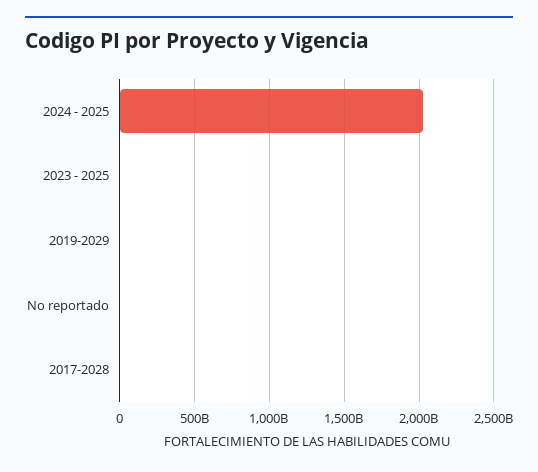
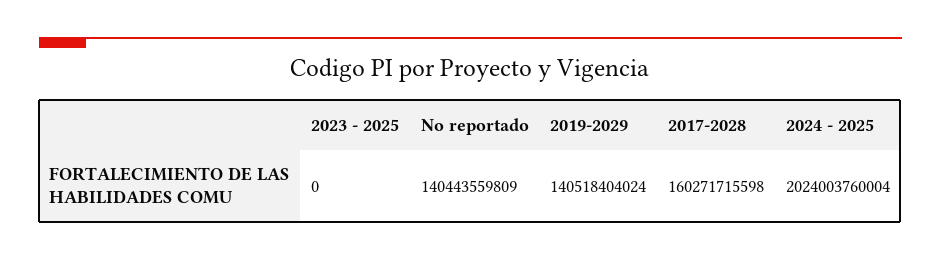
  {
    "2024 - 2025": 2024003760004,
    "2023 - 2025": 0,
-   "2019-2029": 0,
+   "2019-2029": 140518404024,
-   "No reportado": 0,
+   "No reportado": 140443559809,
-   "2017-2028": 0
+   "2017-2028": 160271715598
  }

